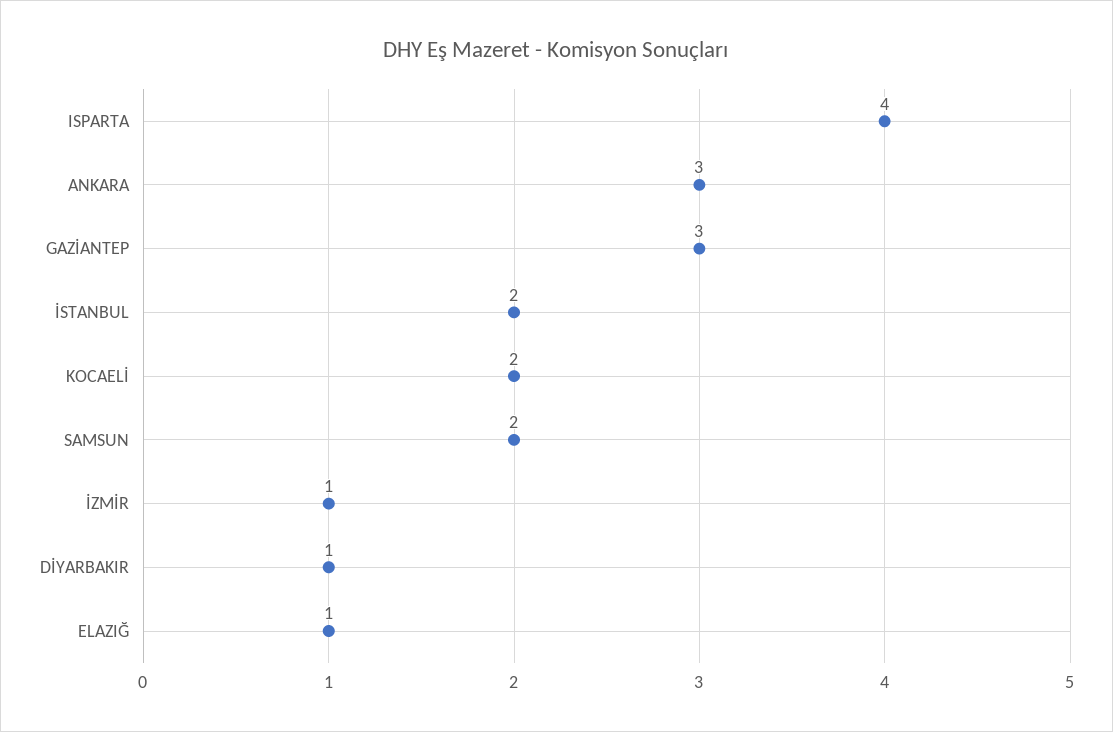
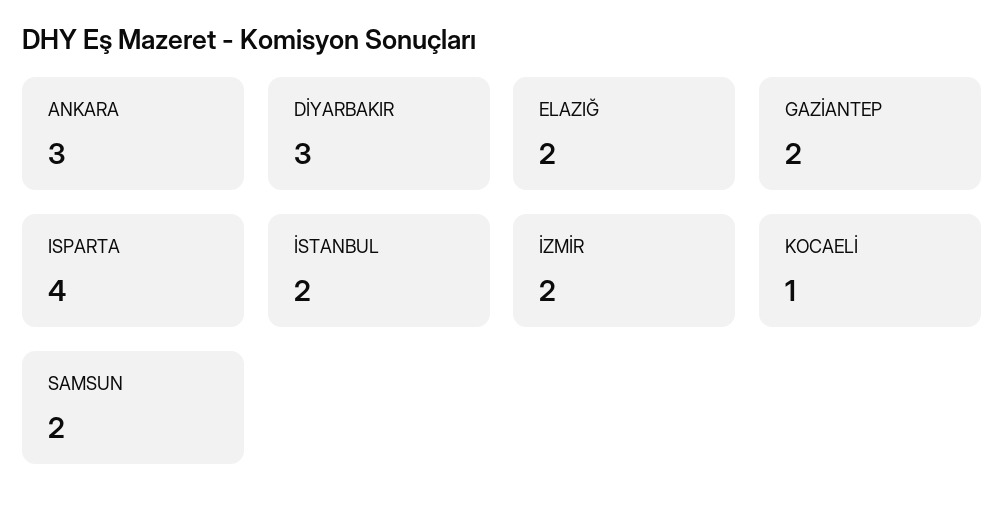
  {
    "ISPARTA": 4,
    "ANKARA": 3,
-   "GAZİANTEP": 3,
+   "GAZİANTEP": 2,
    "İSTANBUL": 2,
-   "KOCAELİ": 2,
+   "KOCAELİ": 1,
    "SAMSUN": 2,
-   "İZMİR": 1,
+   "İZMİR": 2,
-   "DİYARBAKIR": 1,
+   "DİYARBAKIR": 3,
-   "ELAZIĞ": 1
+   "ELAZIĞ": 2
  }

